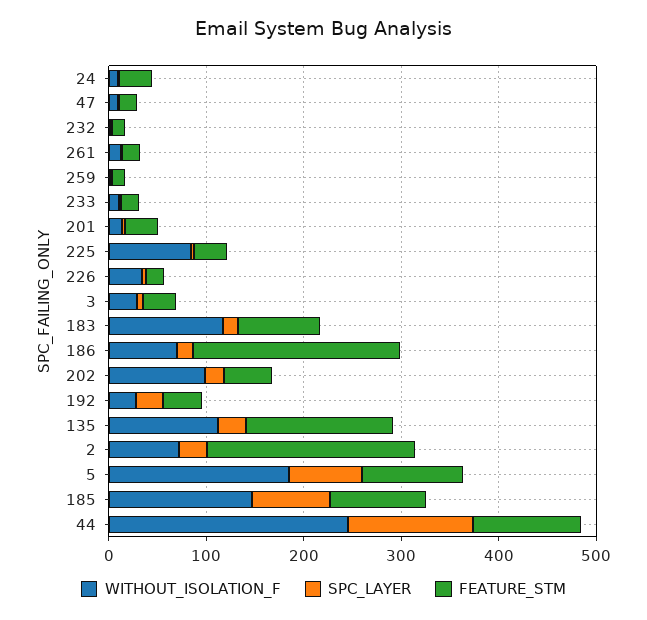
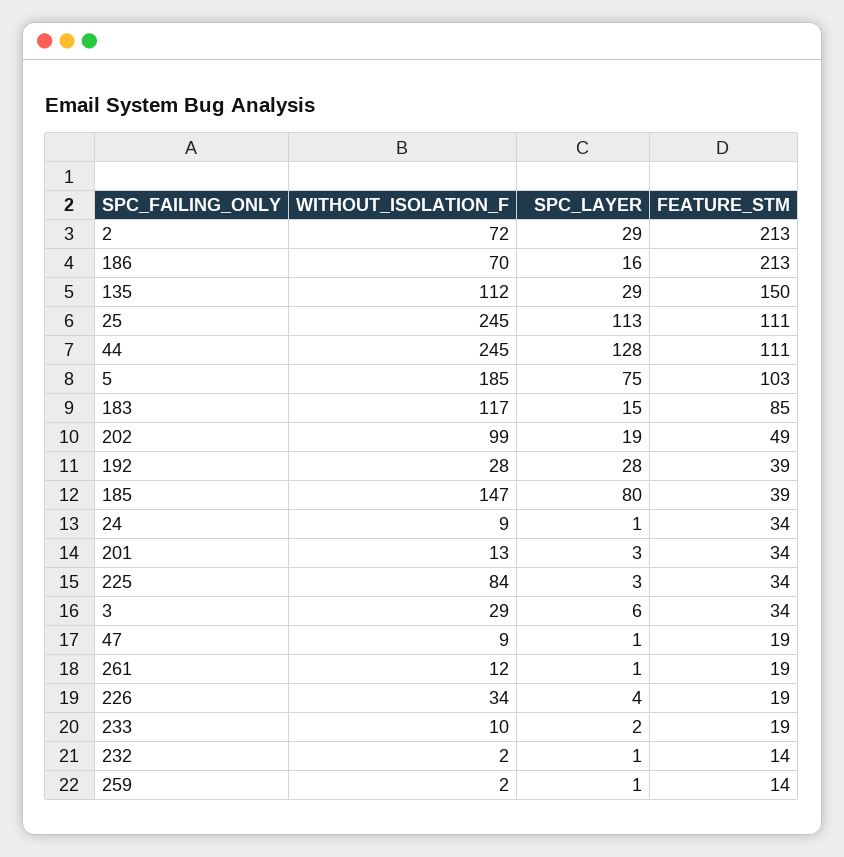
  {
    "WITHOUT_ISOLATION_F": {
      "24": 9,
      "47": 9,
      "232": 2,
      "261": 12,
      "259": 2,
      "233": 10,
      "201": 13,
      "225": 84,
      "226": 34,
      "3": 29,
      "183": 117,
      "186": 70,
      "202": 99,
      "192": 28,
      "135": 112,
      "2": 72,
      "5": 185,
      "185": 147,
-     "44": 245
+     "44": 245,
+     "25": 245
    },
    "SPC_LAYER": {
      "24": 1,
      "47": 1,
      "232": 1,
      "261": 1,
      "259": 1,
      "233": 2,
      "201": 3,
      "225": 3,
      "226": 4,
      "3": 6,
      "183": 15,
      "186": 16,
      "202": 19,
      "192": 28,
      "135": 29,
      "2": 29,
      "5": 75,
      "185": 80,
-     "44": 128
+     "44": 128,
+     "25": 113
    },
    "FEATURE_STM": {
      "24": 34,
      "47": 19,
      "232": 14,
      "261": 19,
      "259": 14,
      "233": 19,
      "201": 34,
      "225": 34,
      "226": 19,
      "3": 34,
      "183": 85,
      "186": 213,
      "202": 49,
      "192": 39,
      "135": 150,
      "2": 213,
      "5": 103,
-     "185": 100,
+     "185": 39,
-     "44": 111
+     "44": 111,
+     "25": 111
    }
  }

